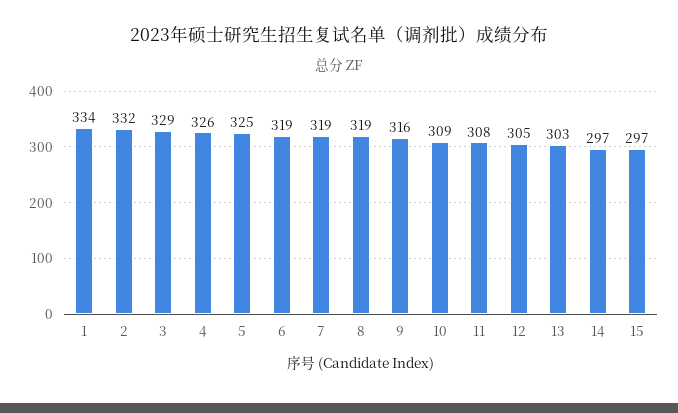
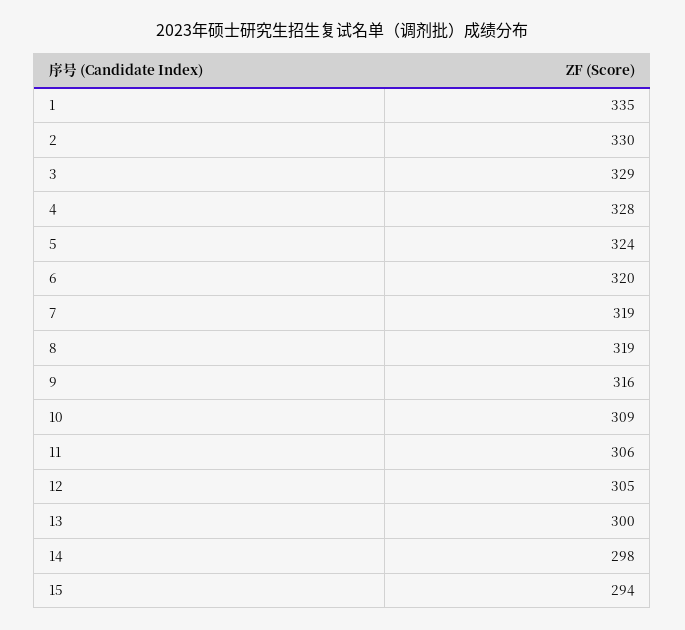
  {
-   "1": 334,
+   "1": 335,
-   "2": 332,
+   "2": 330,
    "3": 329,
-   "4": 326,
+   "4": 328,
-   "5": 325,
+   "5": 324,
-   "6": 319,
+   "6": 320,
    "7": 319,
    "8": 319,
    "9": 316,
    "10": 309,
-   "11": 308,
+   "11": 306,
    "12": 305,
-   "13": 303,
+   "13": 300,
-   "14": 297,
+   "14": 298,
-   "15": 297
+   "15": 294
  }

